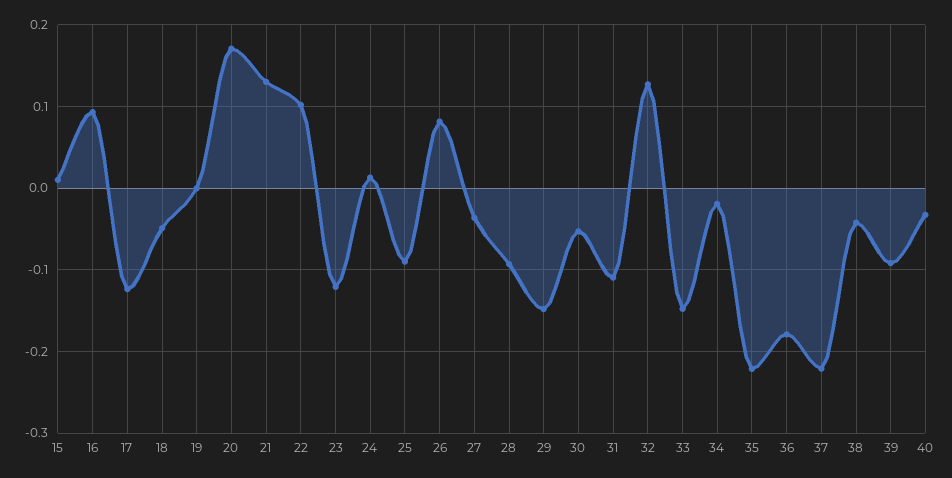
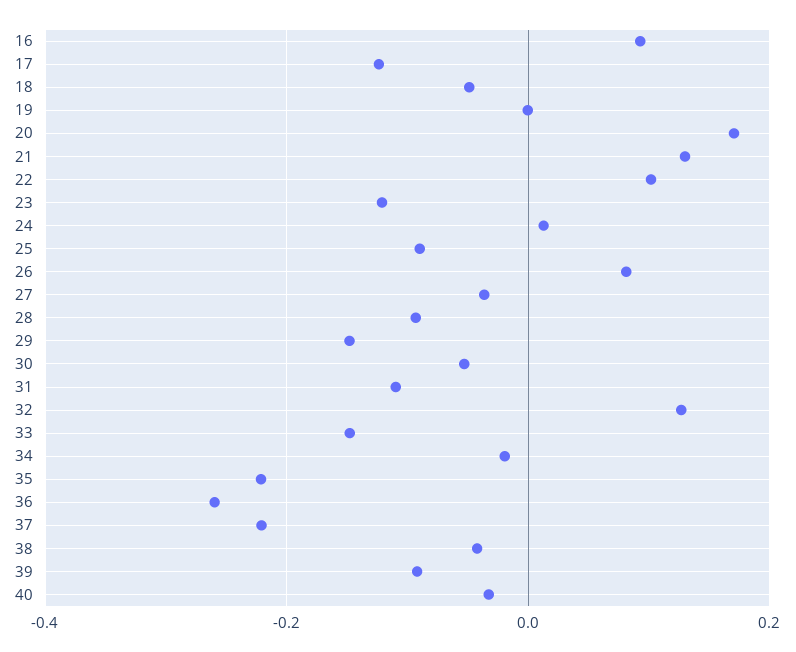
  {
-   "15": 0.01,
    "16": 0.09,
    "17": -0.12,
    "18": -0.05,
    "19": 0,
    "20": 0.17,
    "21": 0.13,
    "22": 0.1,
    "23": -0.12,
    "24": 0.01,
    "25": -0.09,
    "26": 0.08,
    "27": -0.04,
    "28": -0.09,
    "29": -0.15,
    "30": -0.05,
    "31": -0.11,
    "32": 0.13,
    "33": -0.15,
    "34": -0.02,
    "35": -0.22,
-   "36": -0.18,
+   "36": -0.26,
    "37": -0.22,
    "38": -0.04,
    "39": -0.09,
    "40": -0.03
  }

